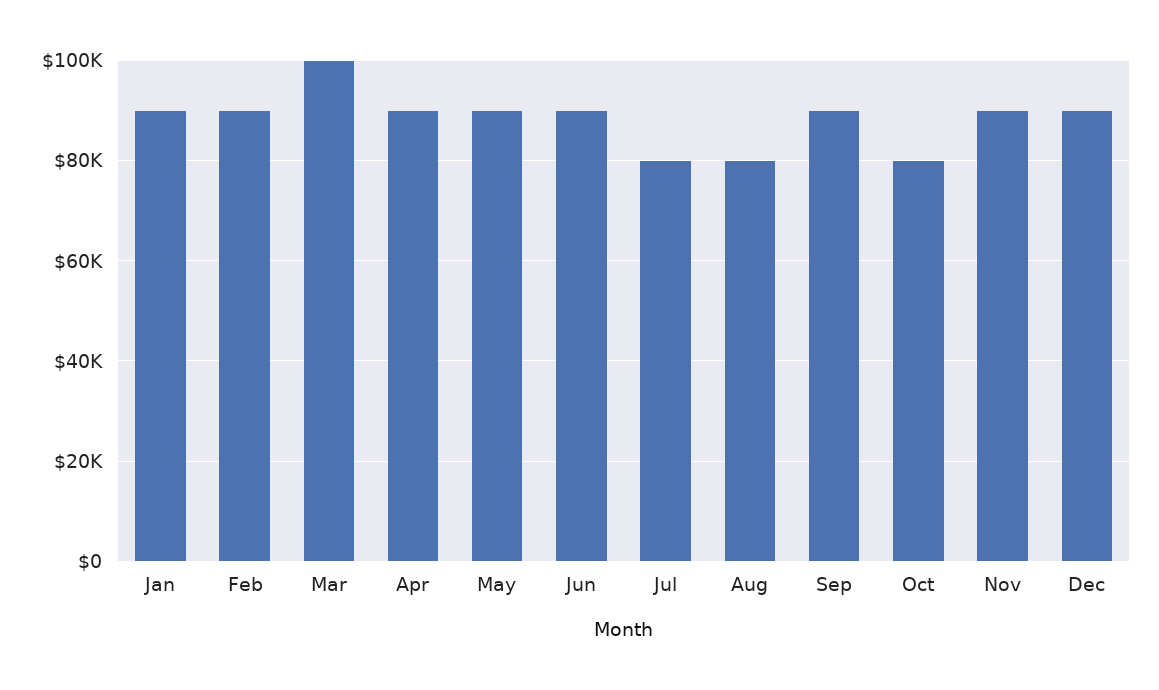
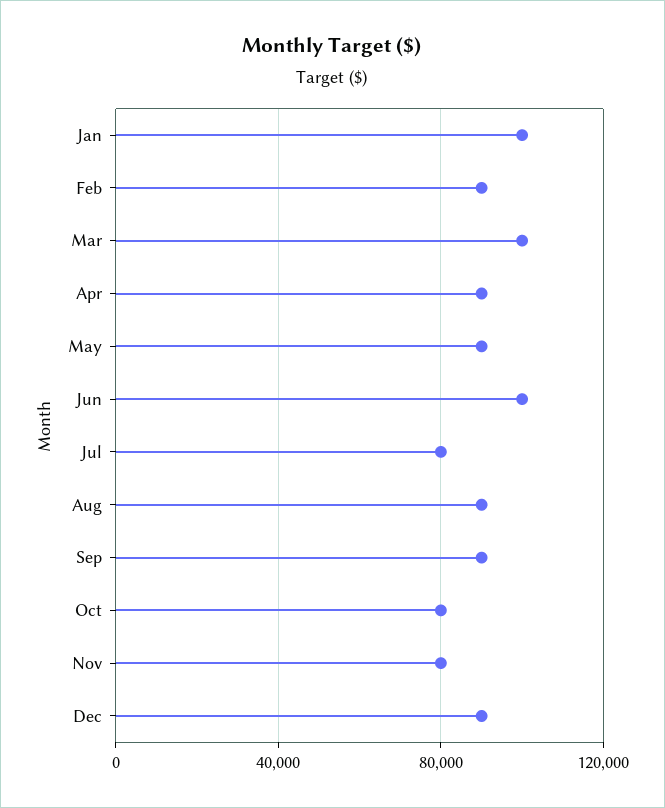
  {
-   "Jan": 90000,
+   "Jan": 100000,
    "Feb": 90000,
    "Mar": 100000,
    "Apr": 90000,
    "May": 90000,
-   "Jun": 90000,
+   "Jun": 100000,
    "Jul": 80000,
-   "Aug": 80000,
+   "Aug": 90000,
    "Sep": 90000,
    "Oct": 80000,
-   "Nov": 90000,
+   "Nov": 80000,
    "Dec": 90000
  }

